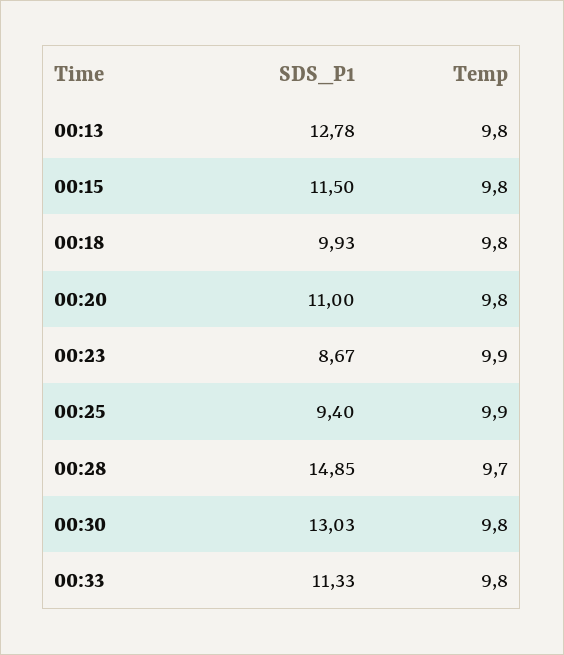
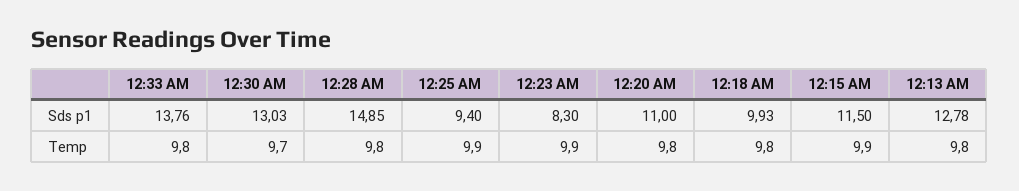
  {
    "SDS_P1": {
      "00:13": 12.78,
      "00:15": 11.5,
      "00:18": 9.93,
      "00:20": 11,
-     "00:23": 8.67,
+     "00:23": 8.3,
      "00:25": 9.4,
      "00:28": 14.85,
      "00:30": 13.03,
-     "00:33": 11.33
+     "00:33": 13.76
    },
    "Temp": {
      "00:13": 9.8,
-     "00:15": 9.8,
+     "00:15": 9.9,
      "00:18": 9.8,
      "00:20": 9.8,
      "00:23": 9.9,
      "00:25": 9.9,
-     "00:28": 9.7,
+     "00:28": 9.8,
-     "00:30": 9.8,
+     "00:30": 9.7,
      "00:33": 9.8
    }
  }

